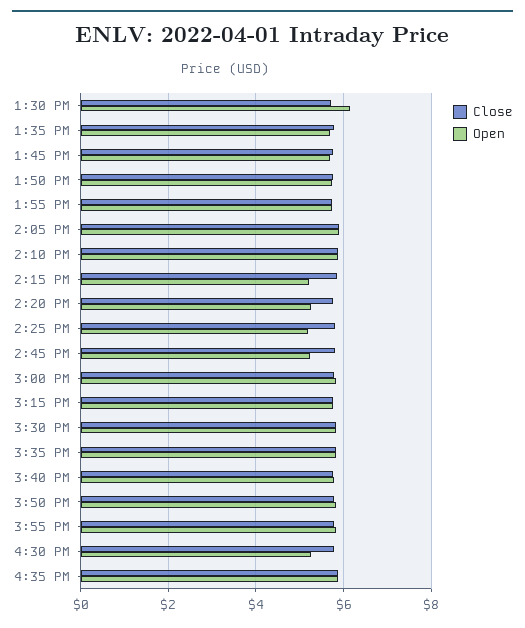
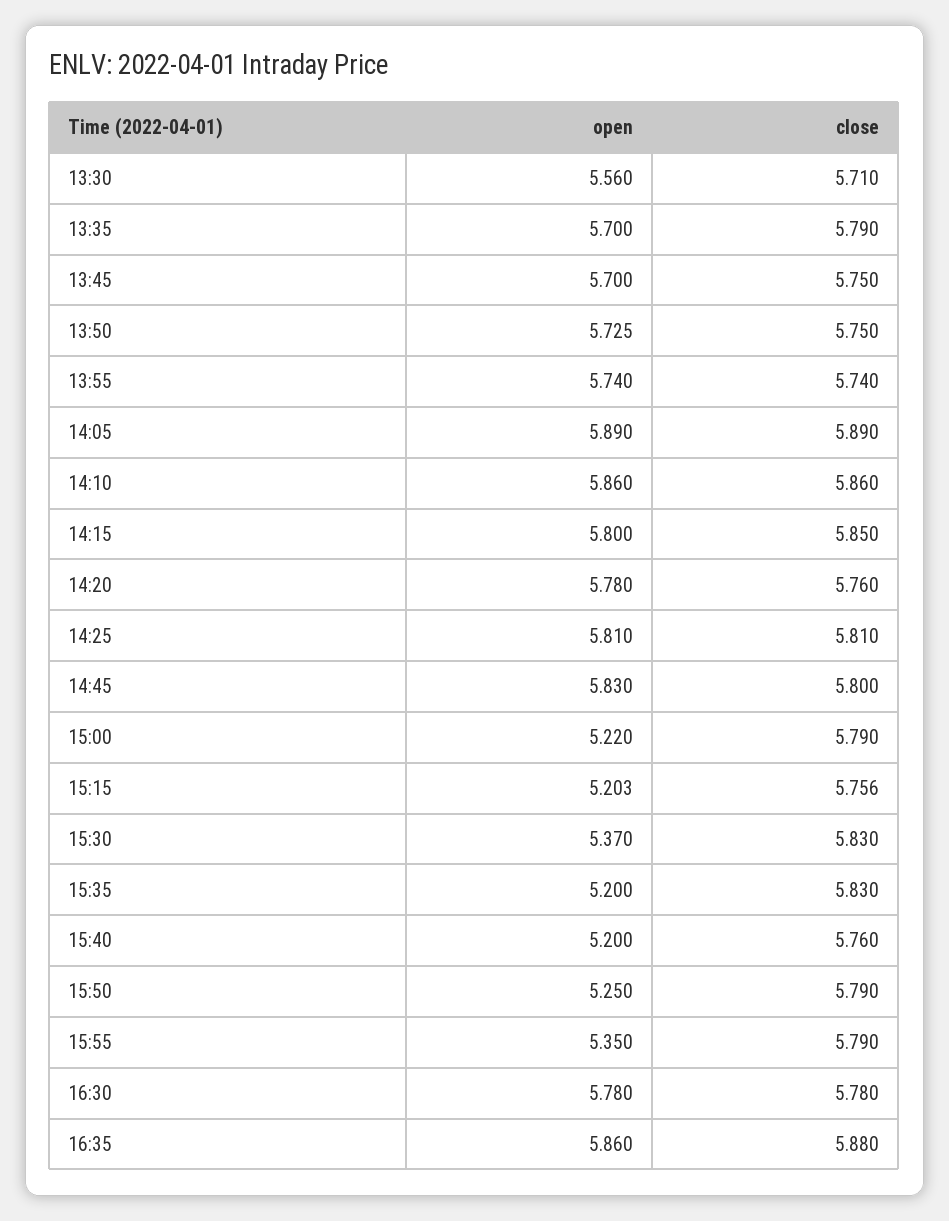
  {
    "Close": {
      "1:30 PM": 5.71,
      "1:35 PM": 5.79,
      "1:45 PM": 5.75,
      "1:50 PM": 5.75,
      "1:55 PM": 5.74,
      "2:05 PM": 5.89,
      "2:10 PM": 5.86,
      "2:15 PM": 5.85,
      "2:20 PM": 5.76,
      "2:25 PM": 5.81,
      "2:45 PM": 5.8,
      "3:00 PM": 5.79,
      "3:15 PM": 5.756,
      "3:30 PM": 5.83,
      "3:35 PM": 5.83,
      "3:40 PM": 5.76,
      "3:50 PM": 5.79,
      "3:55 PM": 5.79,
      "4:30 PM": 5.78,
      "4:35 PM": 5.88
    },
    "Open": {
-     "1:30 PM": 6.2,
+     "1:30 PM": 5.56,
      "1:35 PM": 5.7,
      "1:45 PM": 5.7,
      "1:50 PM": 5.725,
      "1:55 PM": 5.74,
      "2:05 PM": 5.89,
      "2:10 PM": 5.86,
-     "2:15 PM": 5.2,
+     "2:15 PM": 5.8,
-     "2:20 PM": 5.2,
+     "2:20 PM": 5.78,
-     "2:25 PM": 5.2,
+     "2:25 PM": 5.81,
-     "2:45 PM": 5.2,
+     "2:45 PM": 5.83,
-     "3:00 PM": 5.8,
+     "3:00 PM": 5.22,
-     "3:15 PM": 5.8,
+     "3:15 PM": 5.203,
-     "3:30 PM": 5.8,
+     "3:30 PM": 5.37,
-     "3:35 PM": 5.8,
+     "3:35 PM": 5.2,
-     "3:40 PM": 5.8,
+     "3:40 PM": 5.2,
-     "3:50 PM": 5.8,
+     "3:50 PM": 5.25,
-     "3:55 PM": 5.8,
+     "3:55 PM": 5.35,
-     "4:30 PM": 5.2,
+     "4:30 PM": 5.78,
      "4:35 PM": 5.86
    }
  }

